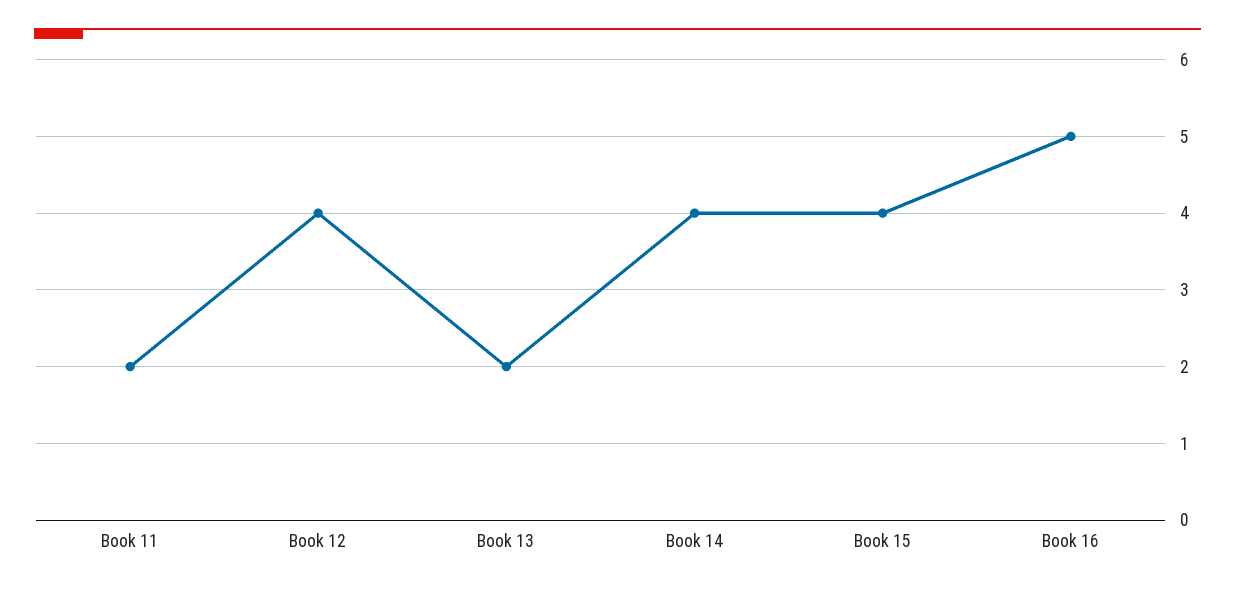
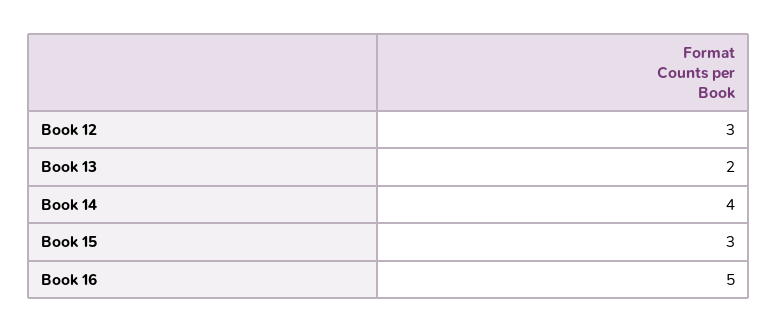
  {
-   "Book 11": 2,
-   "Book 12": 4,
+   "Book 12": 3,
    "Book 13": 2,
    "Book 14": 4,
-   "Book 15": 4,
+   "Book 15": 3,
    "Book 16": 5
  }

